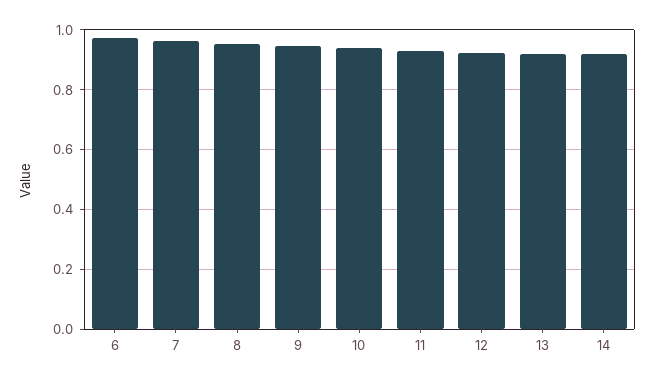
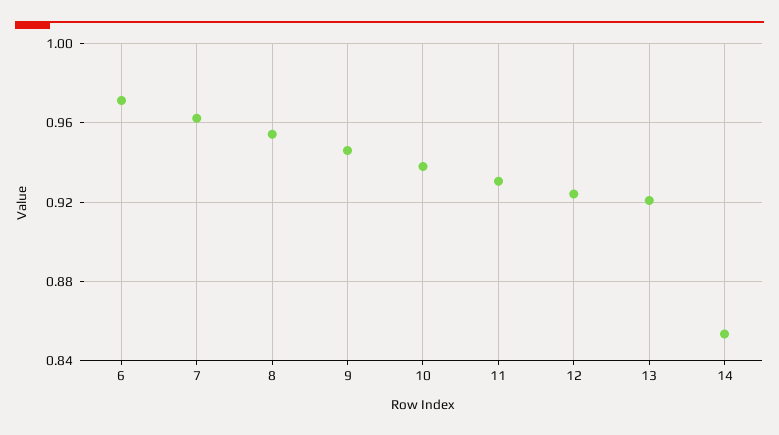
  {
    "6": 0.97,
    "7": 0.96,
    "8": 0.955,
    "9": 0.945,
    "10": 0.94,
    "11": 0.93,
    "12": 0.925,
    "13": 0.92,
-   "14": 0.925
+   "14": 0.855
  }

